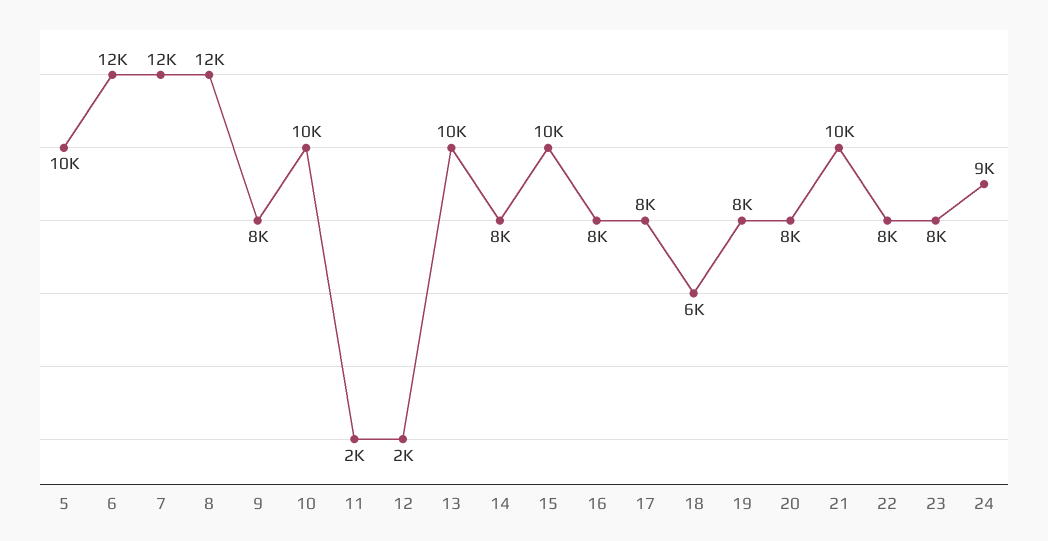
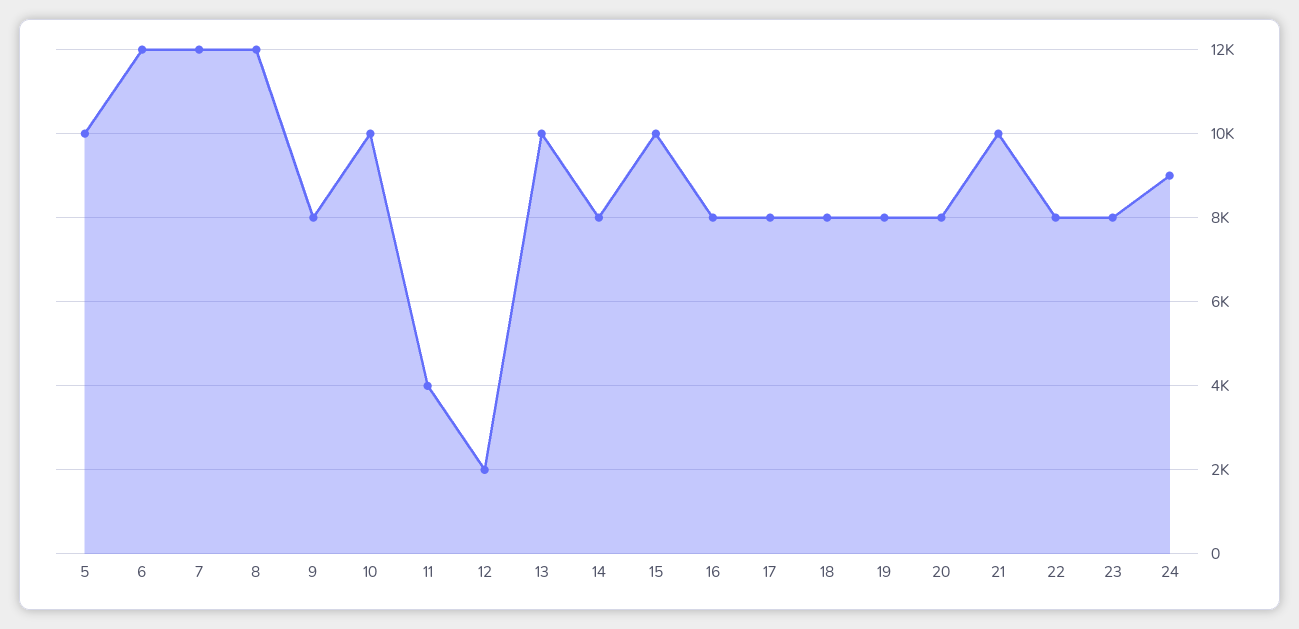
  {
    "5": 10000,
    "6": 12000,
    "7": 12000,
    "8": 12000,
    "9": 8000,
    "10": 10000,
-   "11": 2000,
+   "11": 4000,
    "12": 2000,
    "13": 10000,
    "14": 8000,
    "15": 10000,
    "16": 8000,
    "17": 8000,
-   "18": 6000,
+   "18": 8000,
    "19": 8000,
    "20": 8000,
    "21": 10000,
    "22": 8000,
    "23": 8000,
    "24": 9000
  }

